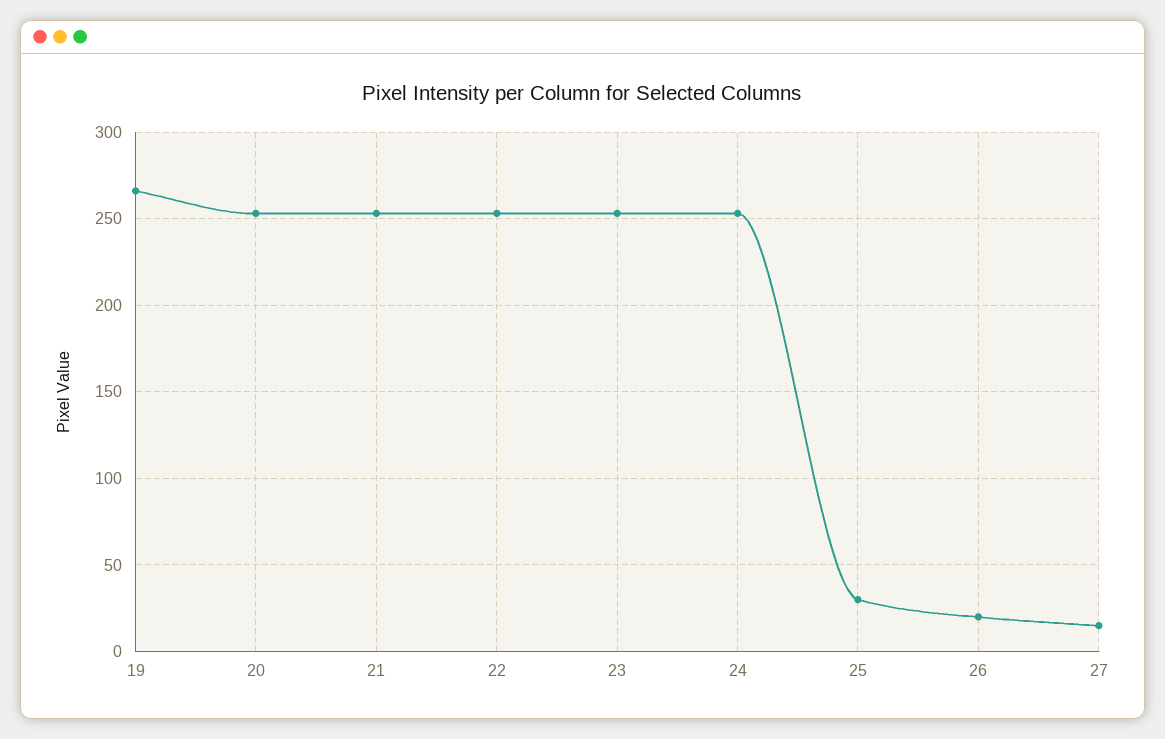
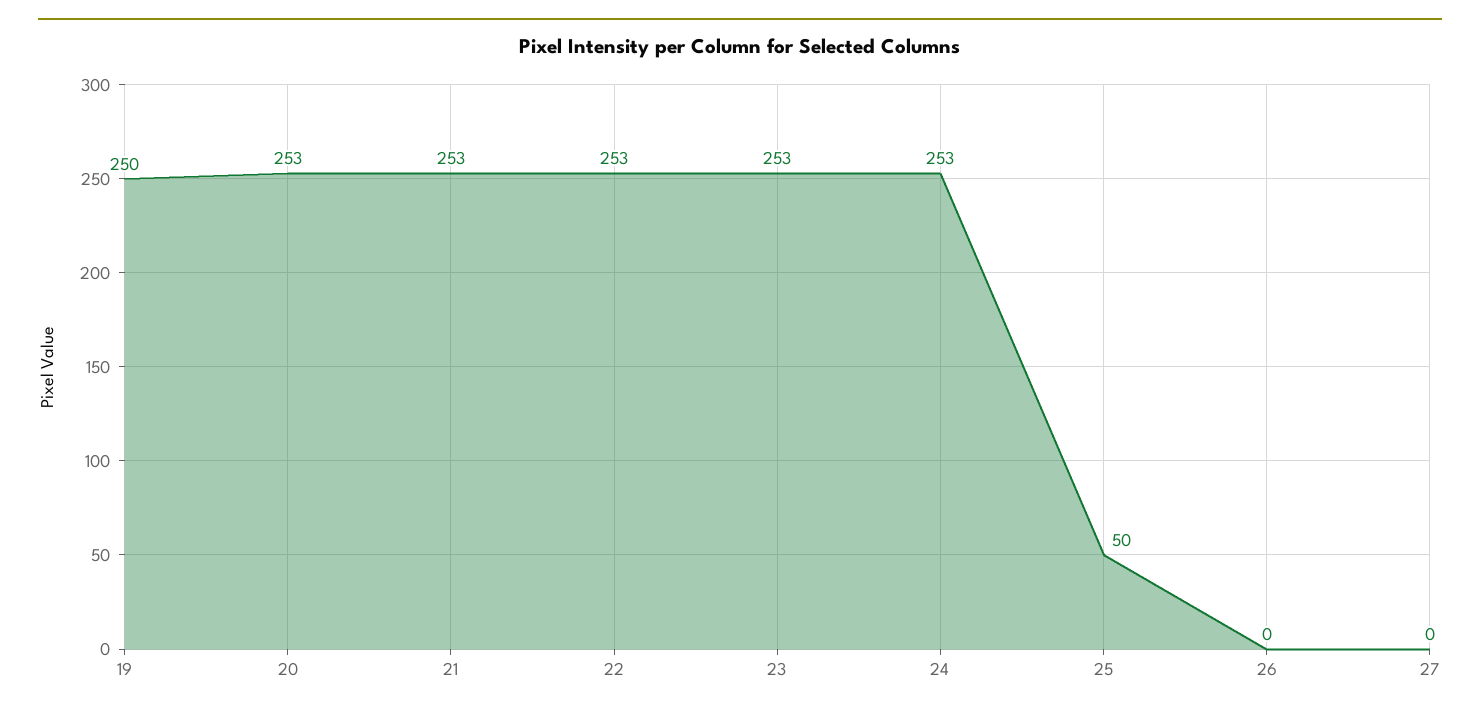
  {
-   "19": 265,
+   "19": 250,
    "20": 253,
    "21": 253,
    "22": 253,
    "23": 253,
    "24": 253,
-   "25": 30,
+   "25": 50,
-   "26": 20,
+   "26": 0,
-   "27": 15
+   "27": 0
  }

